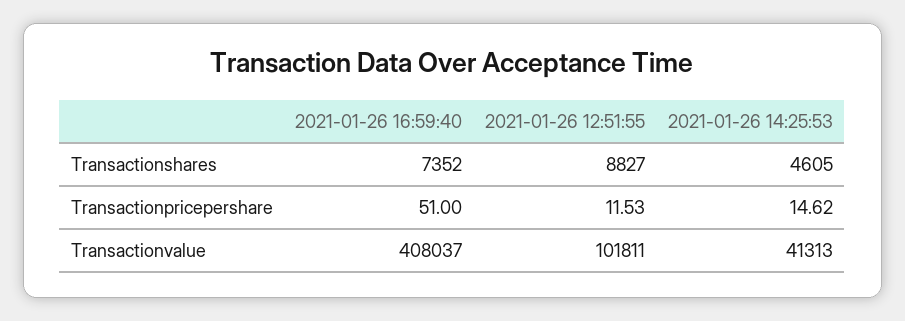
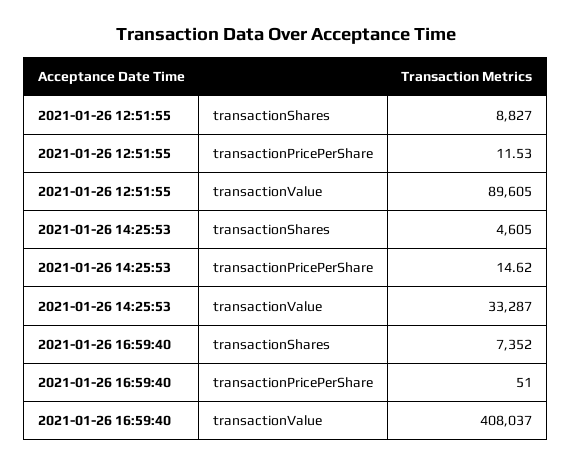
  {
    "2021-01-26 16:59:40": {
      "Transactionshares": 7352,
      "Transactionpricepershare": 51,
      "Transactionvalue": 408037
    },
    "2021-01-26 12:51:55": {
      "Transactionshares": 8827,
      "Transactionpricepershare": 11.53,
-     "Transactionvalue": 101811
+     "Transactionvalue": 89605
    },
    "2021-01-26 14:25:53": {
      "Transactionshares": 4605,
      "Transactionpricepershare": 14.62,
-     "Transactionvalue": 41313
+     "Transactionvalue": 33287
    }
  }

